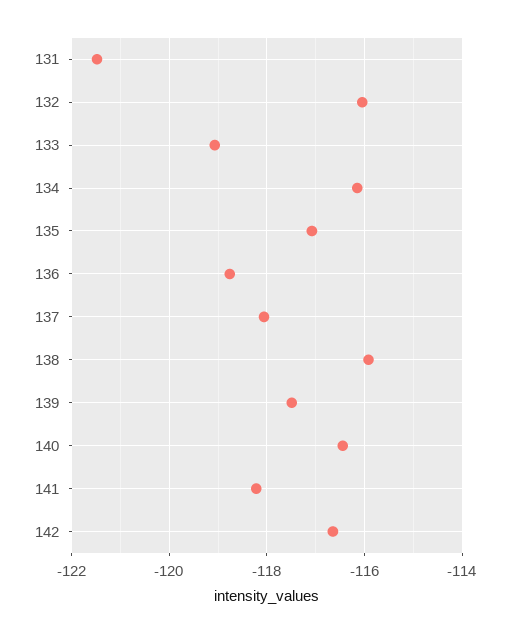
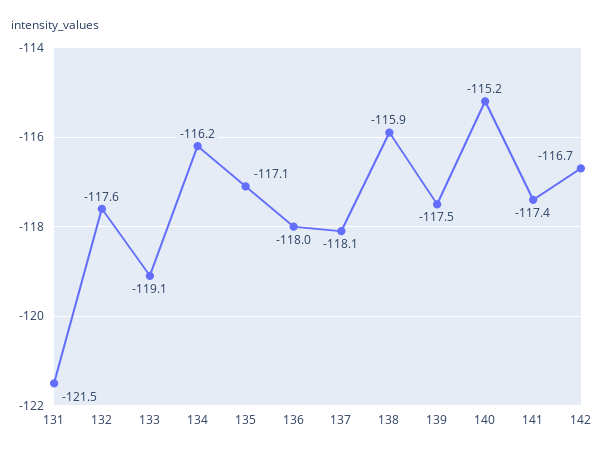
  {
    "131": -121.5,
-   "132": -116,
+   "132": -117.6,
    "133": -119.1,
    "134": -116.2,
    "135": -117.1,
-   "136": -118.8,
+   "136": -118,
    "137": -118.1,
    "138": -115.9,
    "139": -117.5,
-   "140": -116.4,
+   "140": -115.2,
-   "141": -118.2,
+   "141": -117.4,
    "142": -116.7
  }

